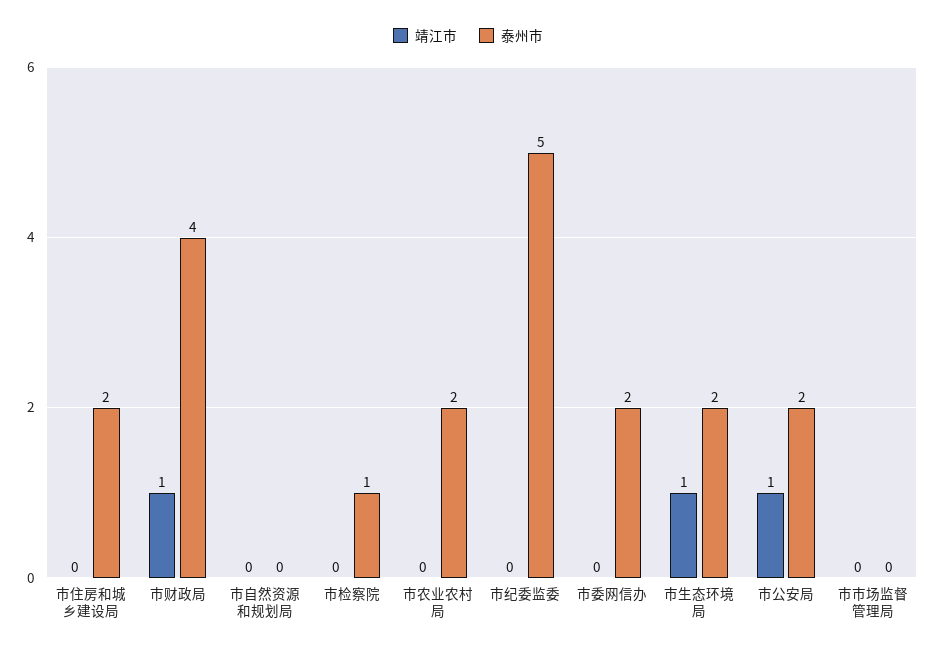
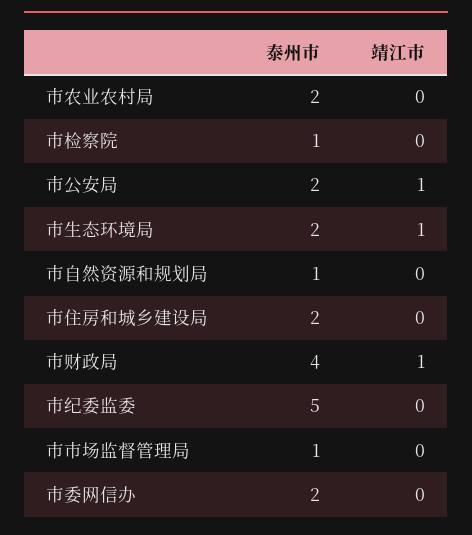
  {
    "靖江市": {
      "市住房和城乡建设局": 0,
      "市财政局": 1,
      "市自然资源和规划局": 0,
      "市检察院": 0,
      "市农业农村局": 0,
      "市纪委监委": 0,
      "市委网信办": 0,
      "市生态环境局": 1,
      "市公安局": 1,
      "市市场监督管理局": 0
    },
    "泰州市": {
      "市住房和城乡建设局": 2,
      "市财政局": 4,
-     "市自然资源和规划局": 0,
+     "市自然资源和规划局": 1,
      "市检察院": 1,
      "市农业农村局": 2,
      "市纪委监委": 5,
      "市委网信办": 2,
      "市生态环境局": 2,
      "市公安局": 2,
-     "市市场监督管理局": 0
+     "市市场监督管理局": 1
    }
  }

